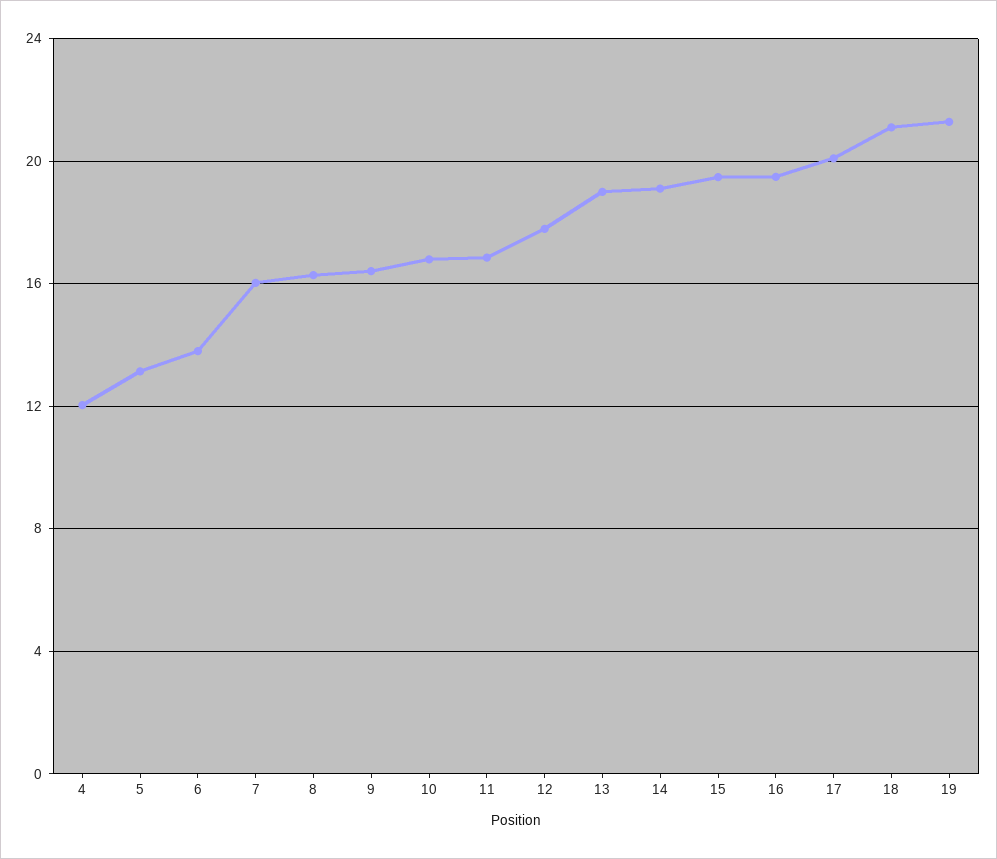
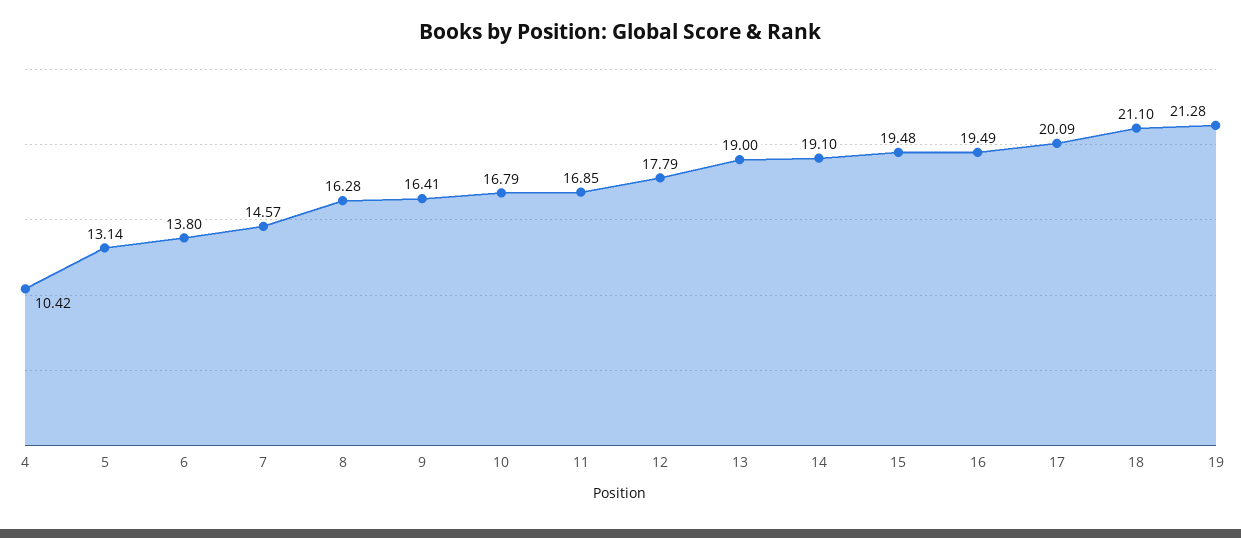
  {
-   "4": 12,
+   "4": 10.42,
    "5": 13.14,
    "6": 13.8,
-   "7": 16,
+   "7": 14.57,
    "8": 16.28,
    "9": 16.41,
    "10": 16.79,
    "11": 16.85,
    "12": 17.79,
    "13": 19,
    "14": 19.1,
    "15": 19.48,
    "16": 19.49,
    "17": 20.09,
    "18": 21.1,
    "19": 21.28
  }

